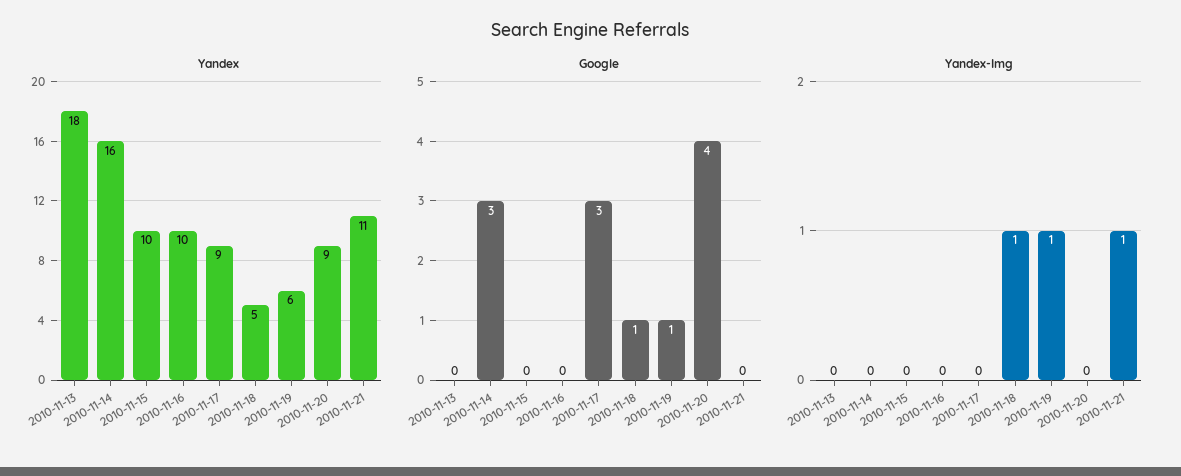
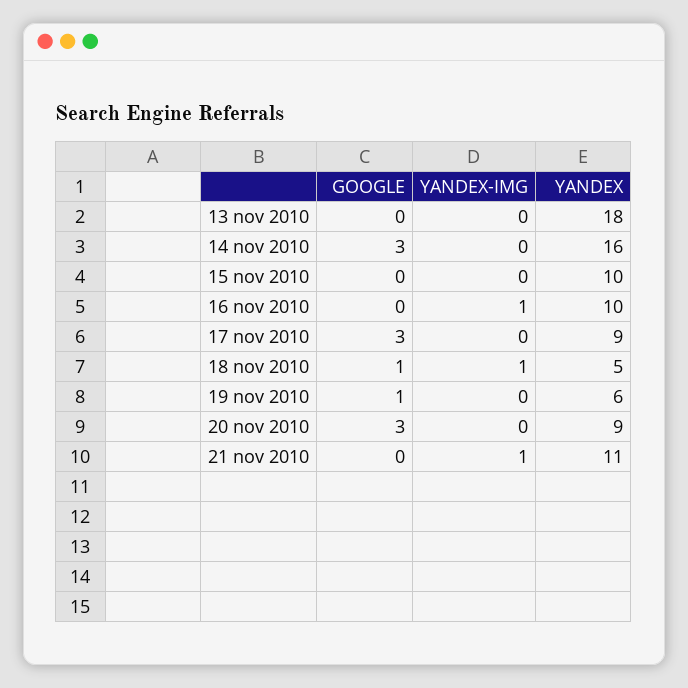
  {
    "Yandex": {
      "2010-11-13": 18,
      "2010-11-14": 16,
      "2010-11-15": 10,
      "2010-11-16": 10,
      "2010-11-17": 9,
      "2010-11-18": 5,
      "2010-11-19": 6,
      "2010-11-20": 9,
      "2010-11-21": 11
    },
    "Google": {
      "2010-11-13": 0,
      "2010-11-14": 3,
      "2010-11-15": 0,
      "2010-11-16": 0,
      "2010-11-17": 3,
      "2010-11-18": 1,
      "2010-11-19": 1,
-     "2010-11-20": 4,
+     "2010-11-20": 3,
      "2010-11-21": 0
    },
    "Yandex-Img": {
      "2010-11-13": 0,
      "2010-11-14": 0,
      "2010-11-15": 0,
-     "2010-11-16": 0,
+     "2010-11-16": 1,
      "2010-11-17": 0,
      "2010-11-18": 1,
-     "2010-11-19": 1,
+     "2010-11-19": 0,
      "2010-11-20": 0,
      "2010-11-21": 1
    }
  }

